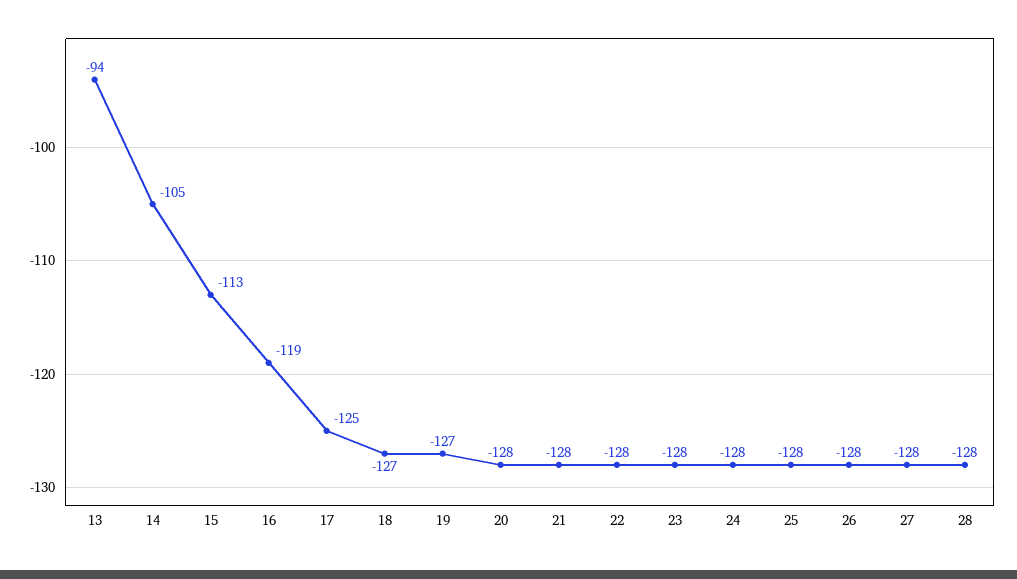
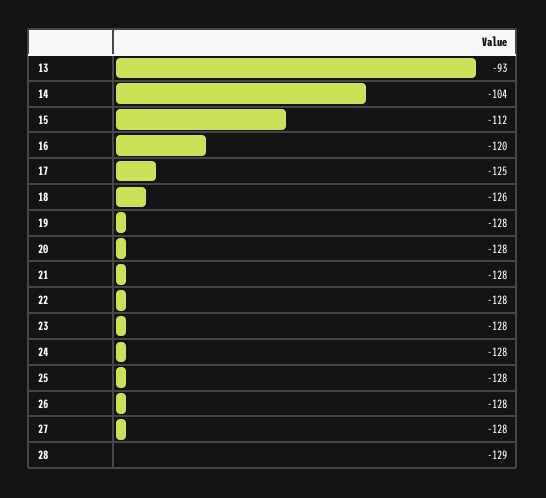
  {
-   "13": -94,
+   "13": -93,
-   "14": -105,
+   "14": -104,
-   "15": -113,
+   "15": -112,
-   "16": -119,
+   "16": -120,
    "17": -125,
-   "18": -127,
+   "18": -126,
-   "19": -127,
+   "19": -128,
    "20": -128,
    "21": -128,
    "22": -128,
    "23": -128,
    "24": -128,
    "25": -128,
    "26": -128,
    "27": -128,
-   "28": -128
+   "28": -129
  }

